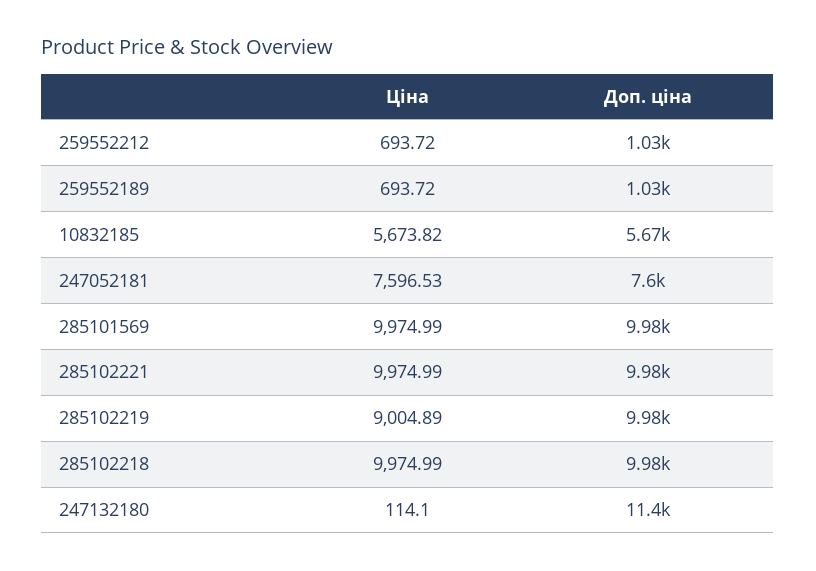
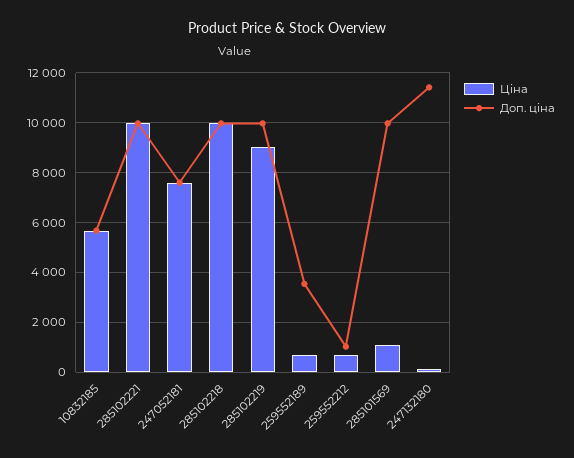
  {
    "Ціна": {
      "259552212": 693.72,
      "259552189": 693.72,
      "10832185": 5673.82,
      "247052181": 7596.53,
-     "285101569": 9974.99,
+     "285101569": 1000,
      "285102221": 9974.99,
      "285102219": 9004.89,
      "285102218": 9974.99,
      "247132180": 114.1
    },
    "Доп. ціна": {
      "259552212": 1030,
-     "259552189": 1030,
+     "259552189": 3500,
      "10832185": 5670,
      "247052181": 7600,
      "285101569": 9980,
      "285102221": 9980,
      "285102219": 9980,
      "285102218": 9980,
      "247132180": 11400
    }
  }

